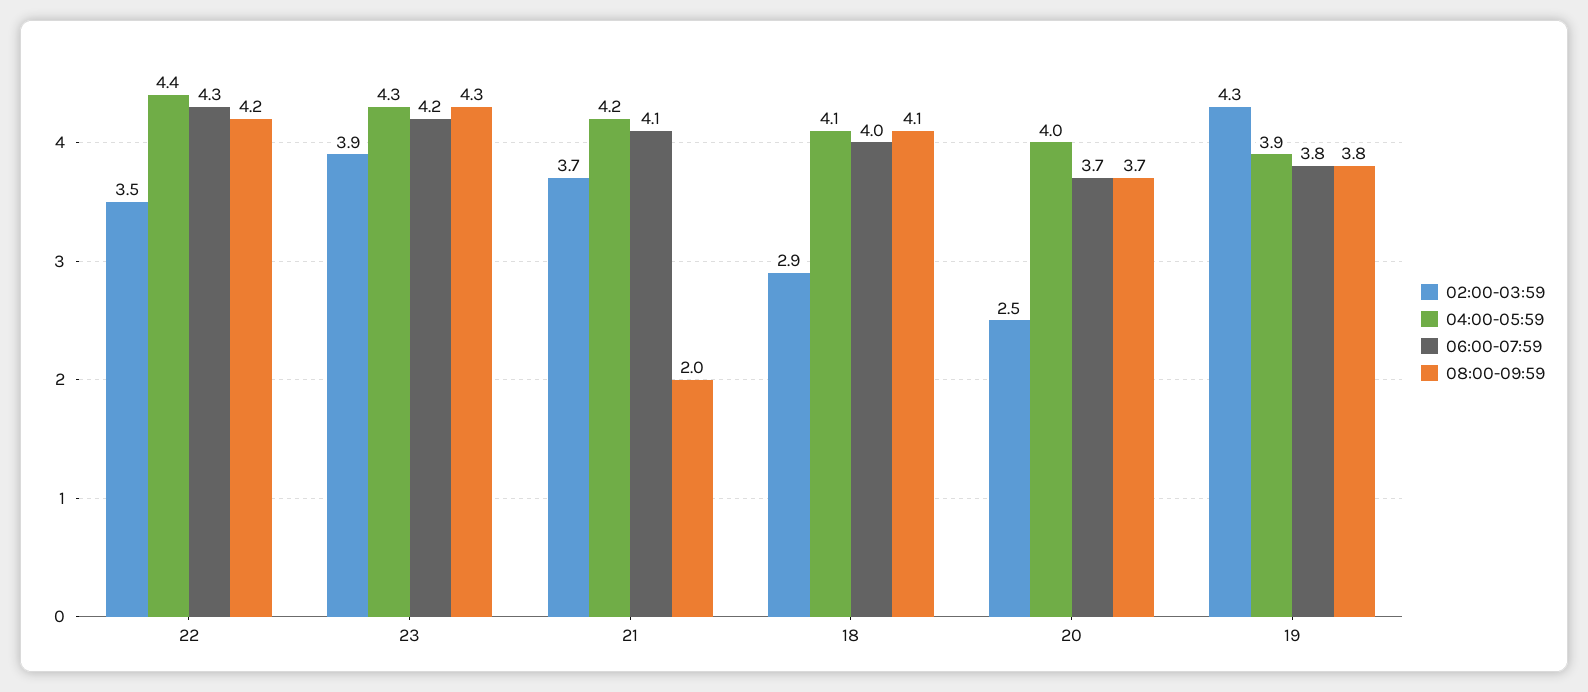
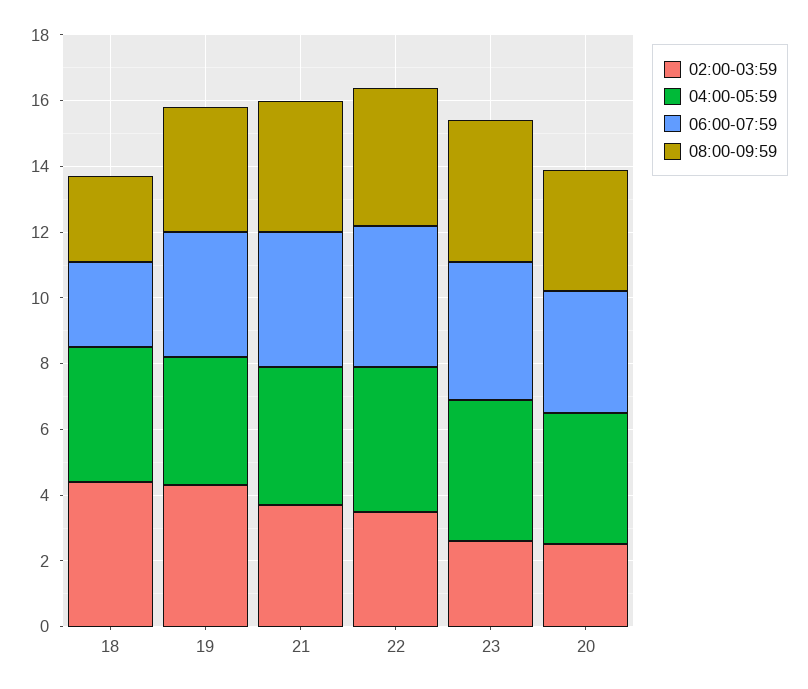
  {
    "02:00-03:59": {
      "22": 3.5,
-     "23": 3.9,
+     "23": 2.5,
      "21": 3.7,
-     "18": 2.9,
+     "18": 4.5,
      "20": 2.5,
      "19": 4.3
    },
    "04:00-05:59": {
      "22": 4.4,
      "23": 4.3,
      "21": 4.2,
      "18": 4.1,
      "20": 4,
      "19": 3.9
    },
    "06:00-07:59": {
      "22": 4.3,
      "23": 4.2,
      "21": 4.1,
-     "18": 4,
+     "18": 2.5,
      "20": 3.7,
      "19": 3.8
    },
    "08:00-09:59": {
      "22": 4.2,
      "23": 4.3,
-     "21": 2,
+     "21": 4,
-     "18": 4.1,
+     "18": 2.5,
      "20": 3.7,
      "19": 3.8
    }
  }

